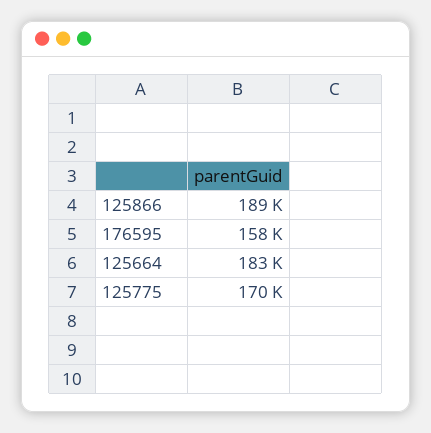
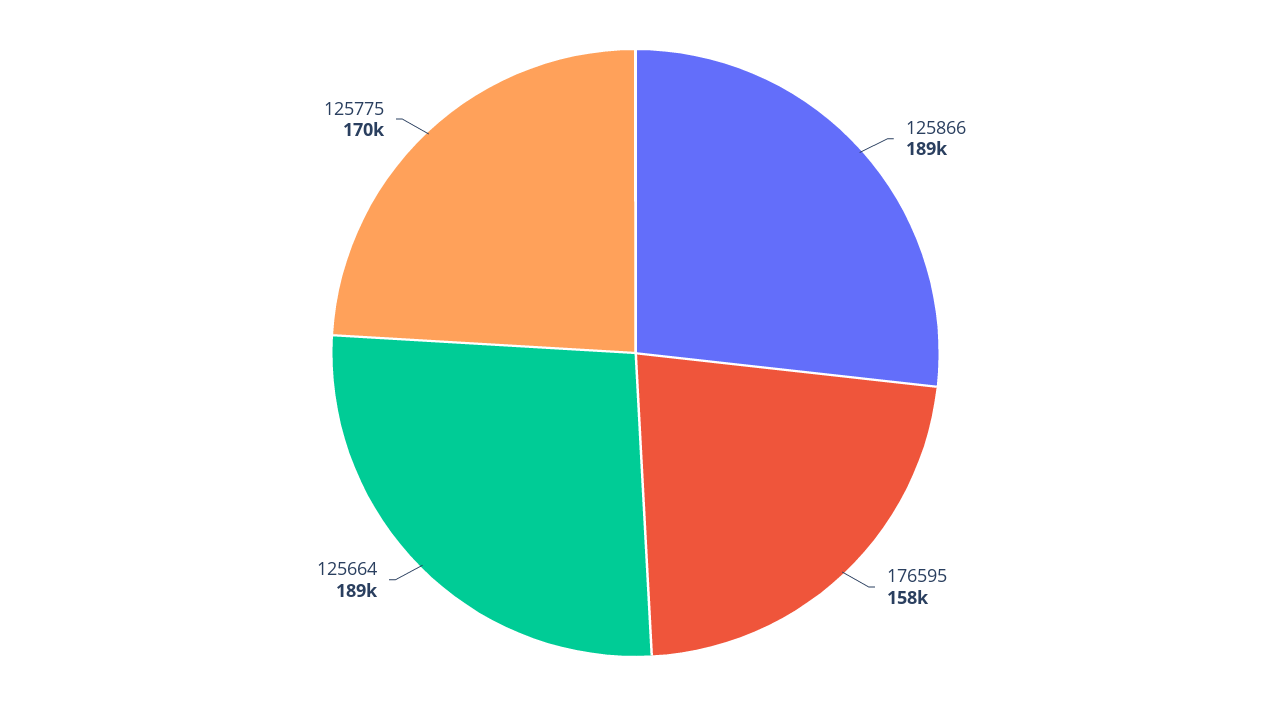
  {
    "125866": 189000,
    "176595": 158000,
-   "125664": 183000,
+   "125664": 189000,
    "125775": 170000
  }

